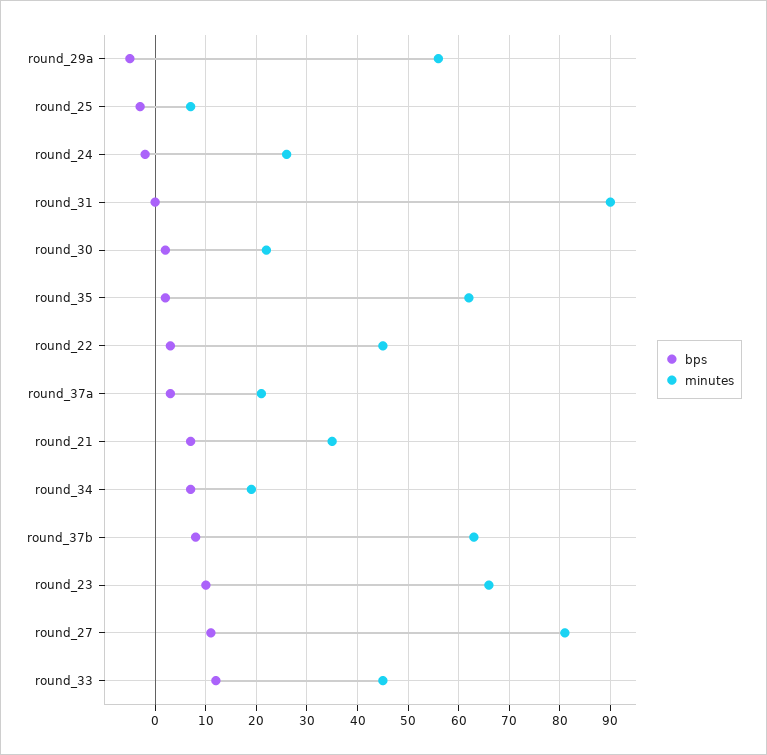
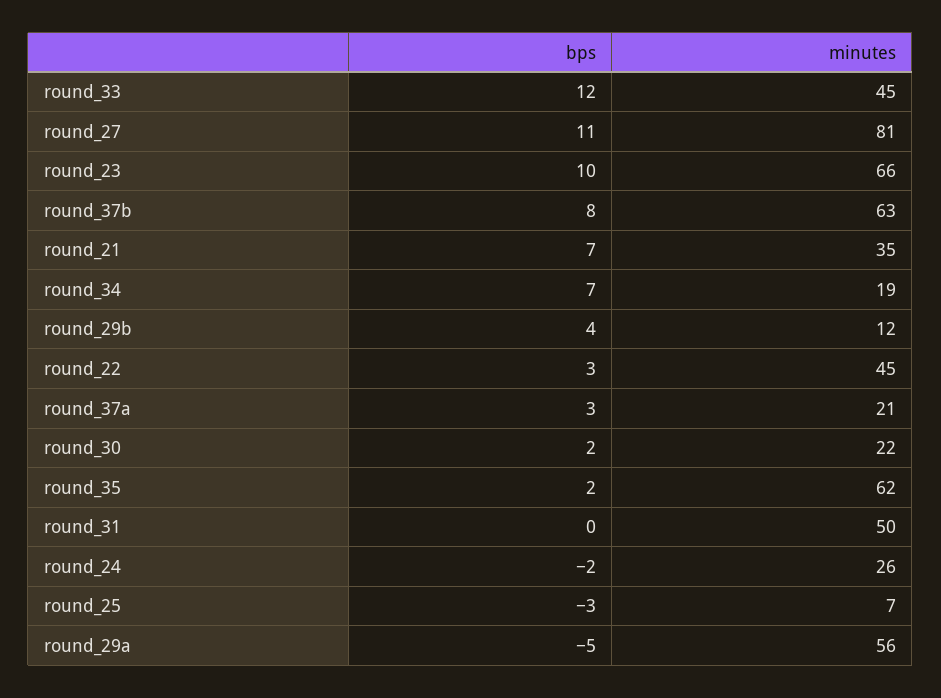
  {
    "bps": {
      "round_29a": -5,
      "round_25": -3,
      "round_24": -2,
      "round_31": 0,
      "round_30": 2,
      "round_35": 2,
      "round_22": 3,
      "round_37a": 3,
      "round_21": 7,
      "round_34": 7,
      "round_37b": 8,
      "round_23": 10,
      "round_27": 11,
-     "round_33": 12
+     "round_33": 12,
+     "round_29b": 4
    },
    "minutes": {
      "round_29a": 56,
      "round_25": 7,
      "round_24": 26,
-     "round_31": 90,
+     "round_31": 50,
      "round_30": 22,
      "round_35": 62,
      "round_22": 45,
      "round_37a": 21,
      "round_21": 35,
      "round_34": 19,
      "round_37b": 63,
      "round_23": 66,
      "round_27": 81,
-     "round_33": 45
+     "round_33": 45,
+     "round_29b": 12
    }
  }

